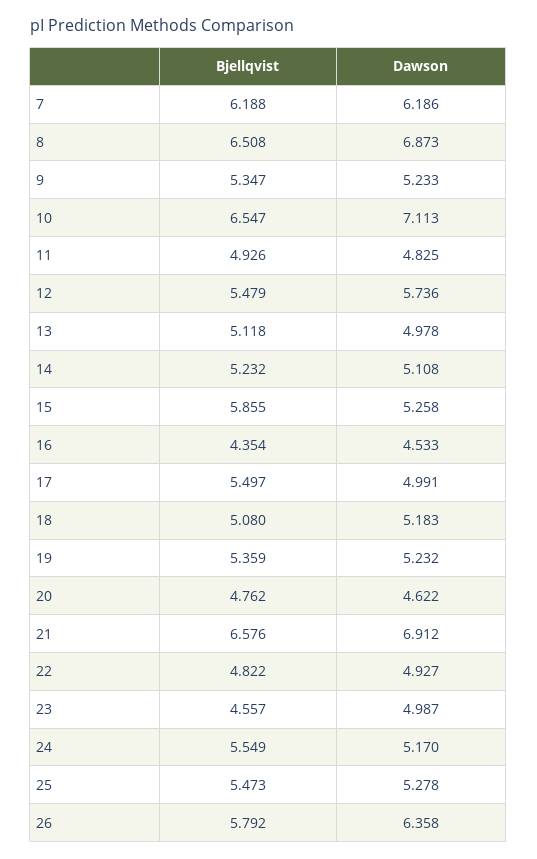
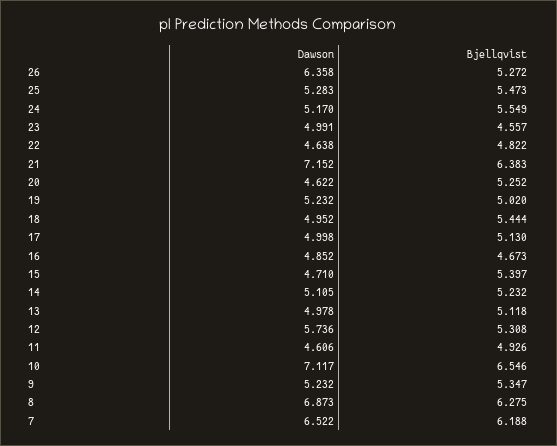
  {
    "Bjellqvist": {
      "7": 6.188,
-     "8": 6.508,
+     "8": 6.275,
      "9": 5.347,
-     "10": 6.547,
+     "10": 6.546,
      "11": 4.926,
-     "12": 5.479,
+     "12": 5.308,
      "13": 5.118,
      "14": 5.232,
-     "15": 5.855,
+     "15": 5.397,
-     "16": 4.354,
+     "16": 4.673,
-     "17": 5.497,
+     "17": 5.13,
-     "18": 5.08,
+     "18": 5.444,
-     "19": 5.359,
+     "19": 5.02,
-     "20": 4.762,
+     "20": 5.252,
-     "21": 6.576,
+     "21": 6.383,
      "22": 4.822,
      "23": 4.557,
      "24": 5.549,
      "25": 5.473,
-     "26": 5.792
+     "26": 5.272
    },
    "Dawson": {
-     "7": 6.186,
+     "7": 6.522,
      "8": 6.873,
-     "9": 5.233,
+     "9": 5.232,
-     "10": 7.113,
+     "10": 7.117,
-     "11": 4.825,
+     "11": 4.606,
      "12": 5.736,
      "13": 4.978,
-     "14": 5.108,
+     "14": 5.105,
-     "15": 5.258,
+     "15": 4.71,
-     "16": 4.533,
+     "16": 4.852,
-     "17": 4.991,
+     "17": 4.998,
-     "18": 5.183,
+     "18": 4.952,
      "19": 5.232,
      "20": 4.622,
-     "21": 6.912,
+     "21": 7.152,
-     "22": 4.927,
+     "22": 4.638,
-     "23": 4.987,
+     "23": 4.991,
      "24": 5.17,
-     "25": 5.278,
+     "25": 5.283,
      "26": 6.358
    }
  }

